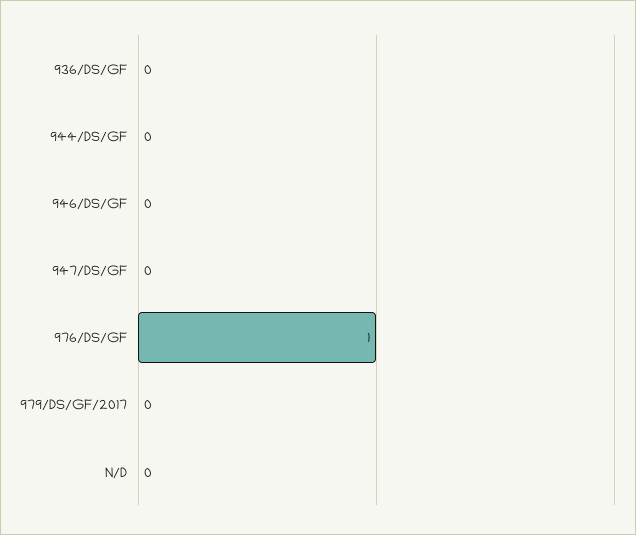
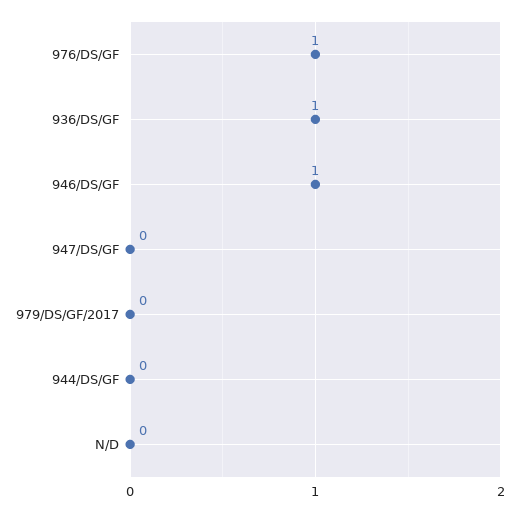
  {
-   "936/DS/GF": 0,
+   "936/DS/GF": 1,
    "944/DS/GF": 0,
-   "946/DS/GF": 0,
+   "946/DS/GF": 1,
    "947/DS/GF": 0,
    "976/DS/GF": 1,
    "979/DS/GF/2017": 0,
    "N/D": 0
  }

